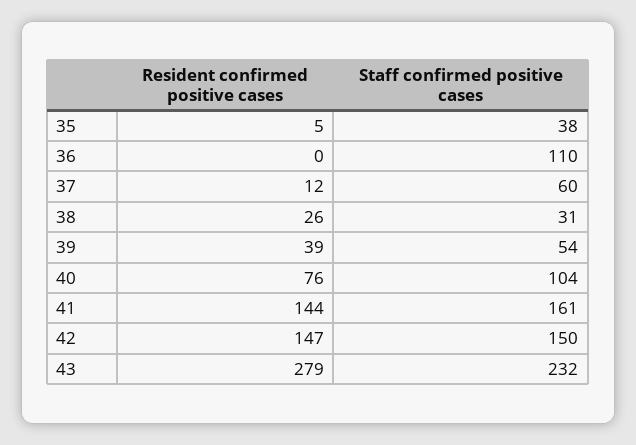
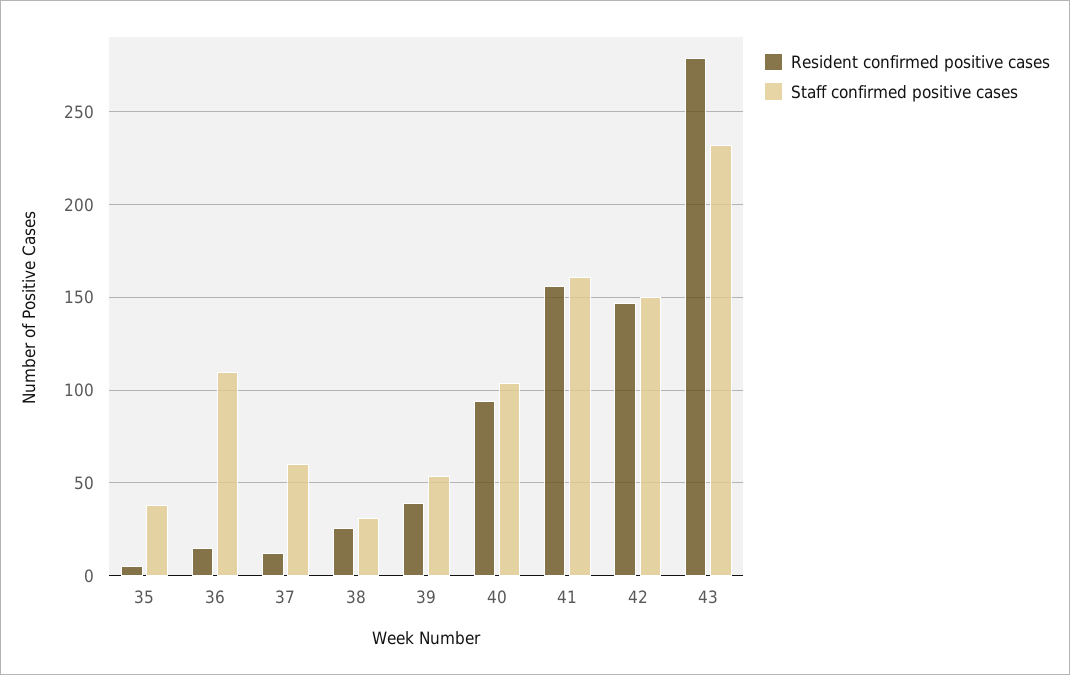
  {
    "Resident confirmed positive cases": {
      "35": 5,
-     "36": 0,
+     "36": 15,
      "37": 12,
      "38": 26,
      "39": 39,
-     "40": 76,
+     "40": 95,
-     "41": 144,
+     "41": 155,
      "42": 147,
      "43": 279
    },
    "Staff confirmed positive cases": {
      "35": 38,
      "36": 110,
      "37": 60,
      "38": 31,
      "39": 54,
      "40": 104,
      "41": 161,
      "42": 150,
      "43": 232
    }
  }

